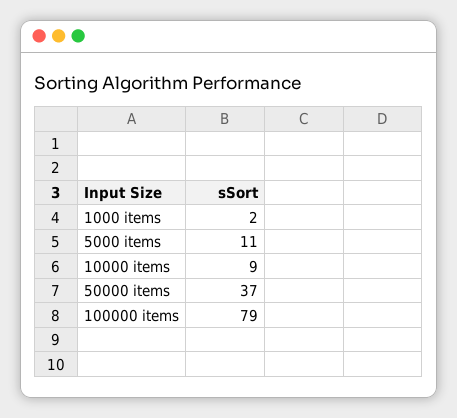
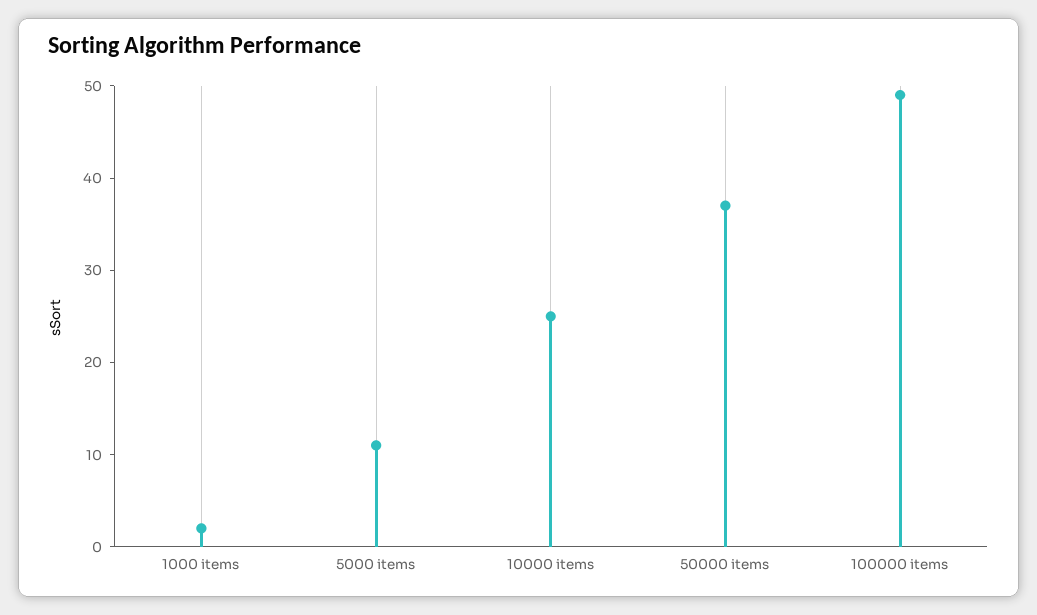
  {
    "1000 items": 2,
    "5000 items": 11,
-   "10000 items": 9,
+   "10000 items": 25,
    "50000 items": 37,
-   "100000 items": 79
+   "100000 items": 49
  }

